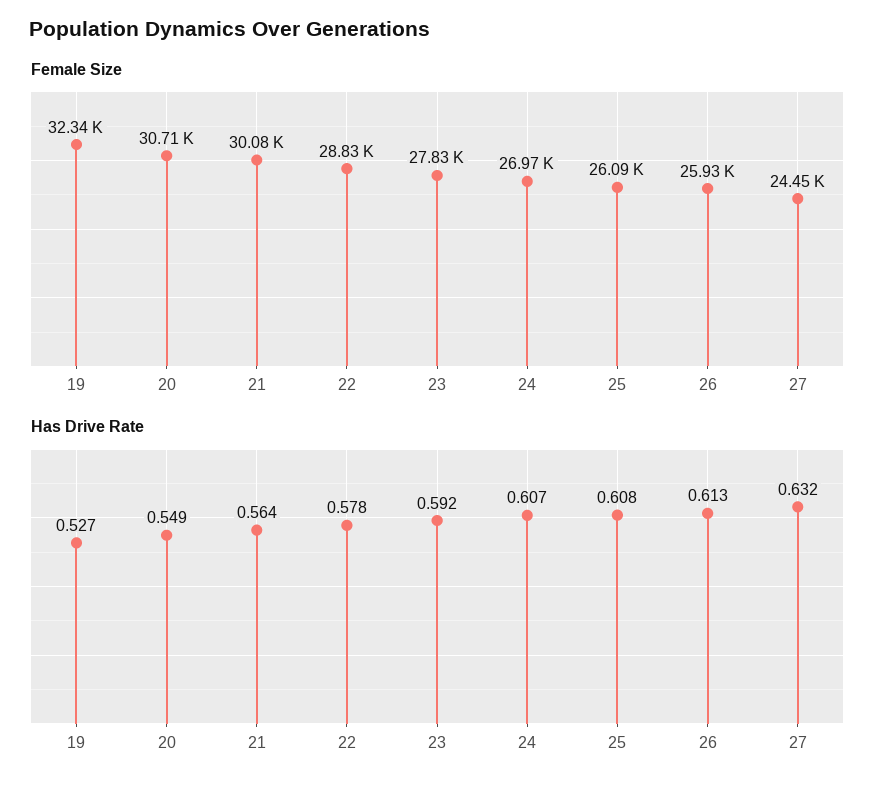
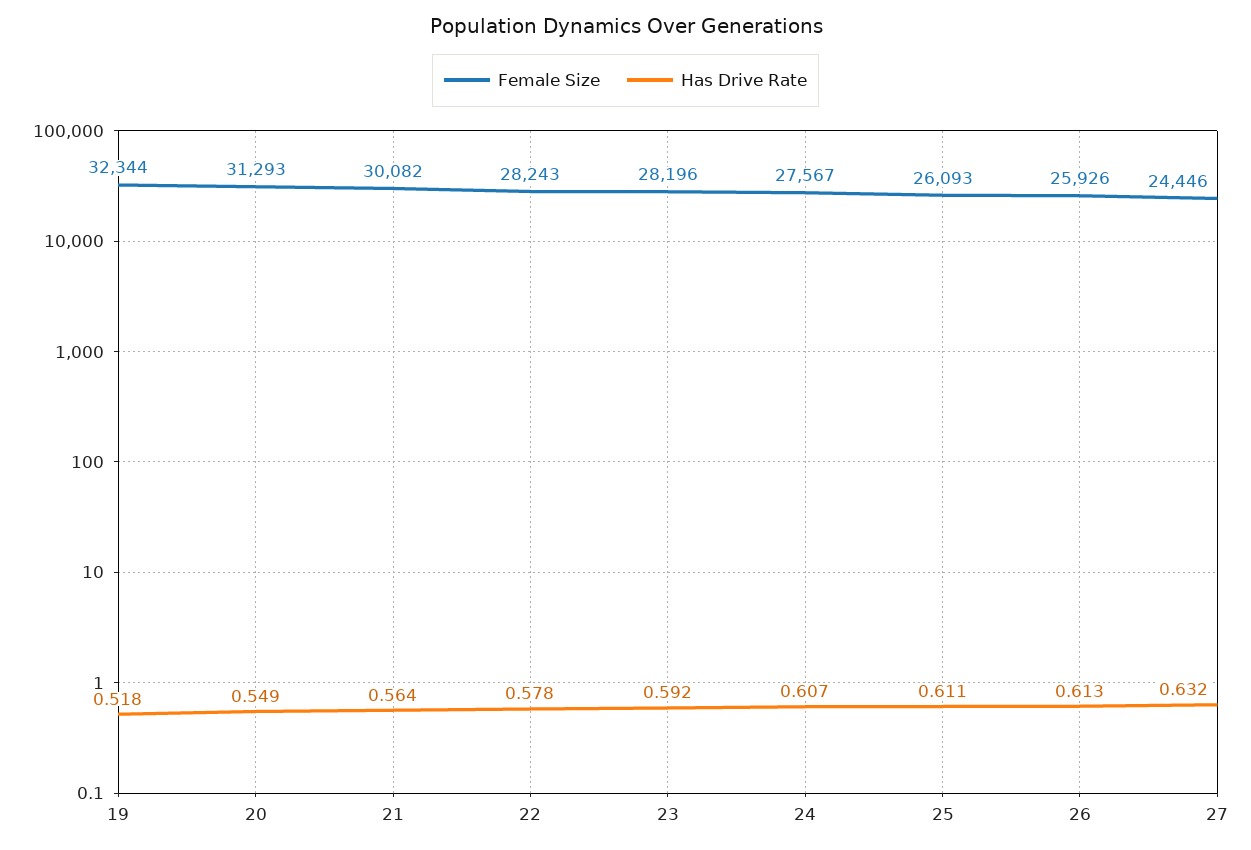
  {
    "Female Size": {
      "19": 32344,
-     "20": 30710,
+     "20": 31293,
      "21": 30082,
-     "22": 28830,
+     "22": 28243,
-     "23": 27830,
+     "23": 28196,
-     "24": 26970,
+     "24": 27567,
      "25": 26093,
      "26": 25926,
      "27": 24446
    },
    "Has Drive Rate": {
-     "19": 0.527,
+     "19": 0.518,
      "20": 0.549,
      "21": 0.564,
      "22": 0.578,
      "23": 0.592,
      "24": 0.607,
-     "25": 0.608,
+     "25": 0.611,
      "26": 0.613,
      "27": 0.632
    }
  }

